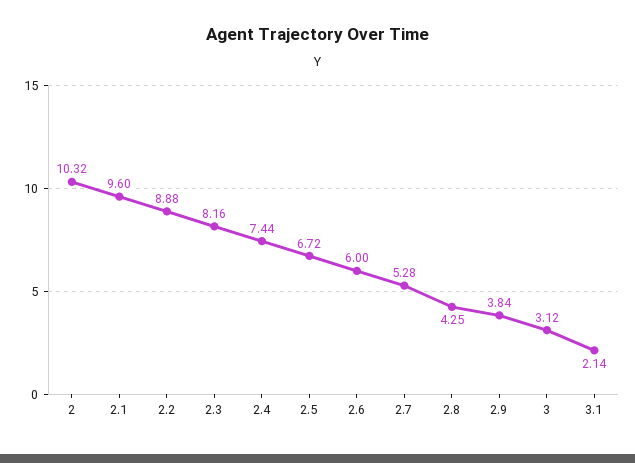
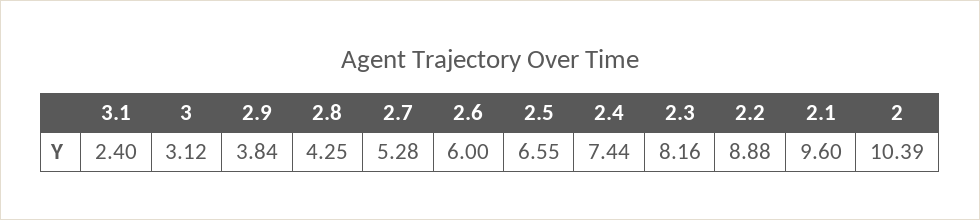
  {
-   "2": 10.32,
+   "2": 10.39,
    "2.1": 9.6,
    "2.2": 8.88,
    "2.3": 8.16,
    "2.4": 7.44,
-   "2.5": 6.72,
+   "2.5": 6.55,
    "2.6": 6,
    "2.7": 5.28,
    "2.8": 4.25,
    "2.9": 3.84,
    "3": 3.12,
-   "3.1": 2.14
+   "3.1": 2.4
  }

